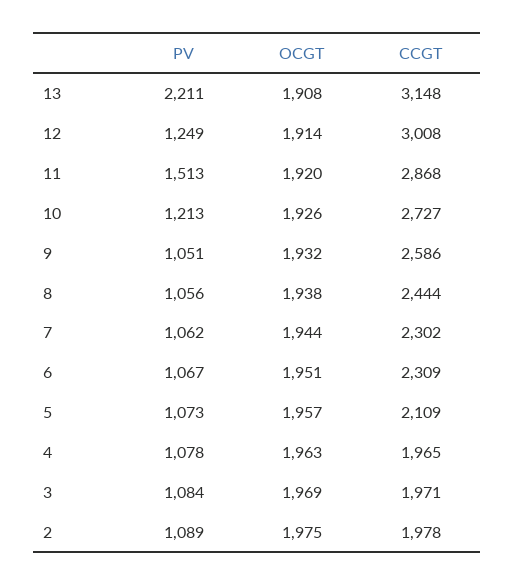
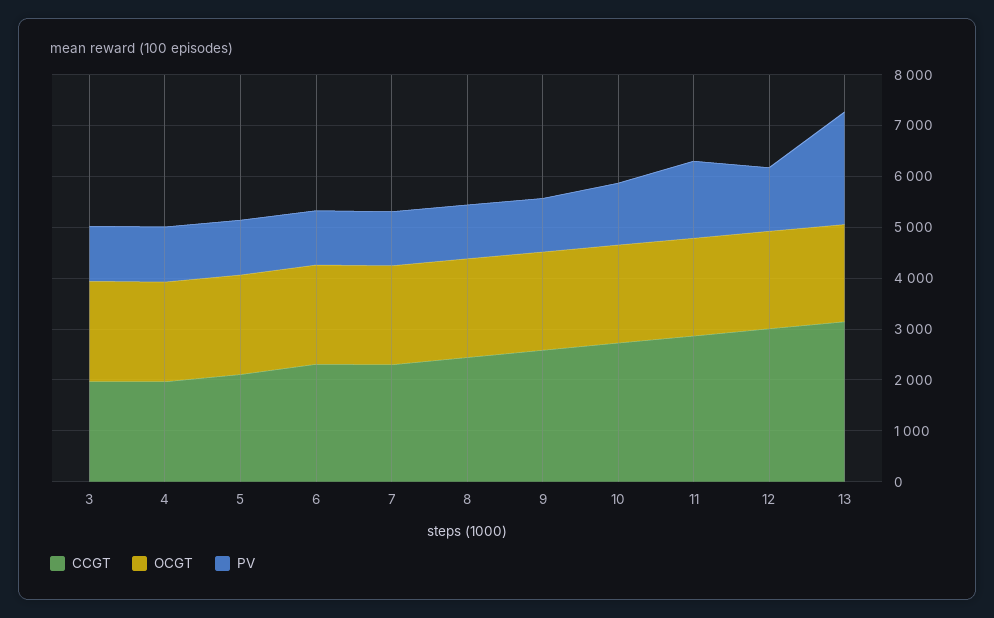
  {
    "PV": {
      "13": 2211,
      "12": 1249,
      "11": 1513,
      "10": 1213,
      "9": 1051,
      "8": 1056,
      "7": 1062,
      "6": 1067,
      "5": 1073,
      "4": 1078,
-     "3": 1084,
+     "3": 1084
-     "2": 1089
    },
    "OCGT": {
      "13": 1908,
      "12": 1914,
      "11": 1920,
      "10": 1926,
      "9": 1932,
      "8": 1938,
      "7": 1944,
      "6": 1951,
      "5": 1957,
      "4": 1963,
-     "3": 1969,
+     "3": 1969
-     "2": 1975
    },
    "CCGT": {
      "13": 3148,
      "12": 3008,
      "11": 2868,
      "10": 2727,
      "9": 2586,
      "8": 2444,
      "7": 2302,
      "6": 2309,
      "5": 2109,
      "4": 1965,
-     "3": 1971,
+     "3": 1971
-     "2": 1978
    }
  }

